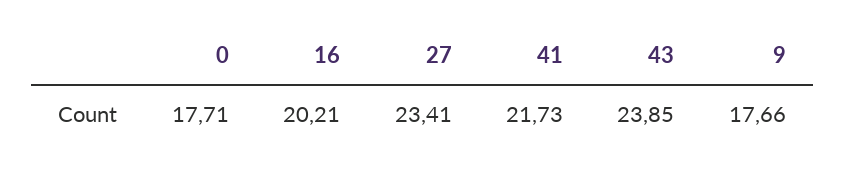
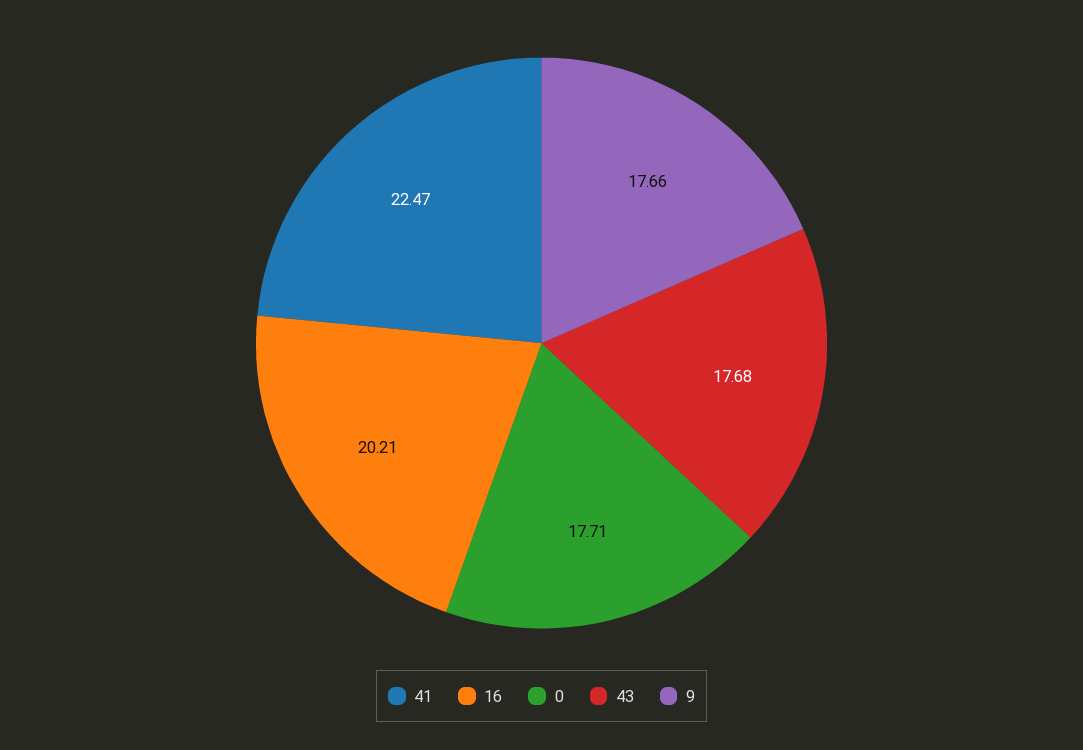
  {
    "0": 17.71,
    "16": 20.21,
-   "27": 23.41,
-   "41": 21.73,
+   "41": 22.47,
-   "43": 23.85,
+   "43": 17.68,
    "9": 17.66
  }

